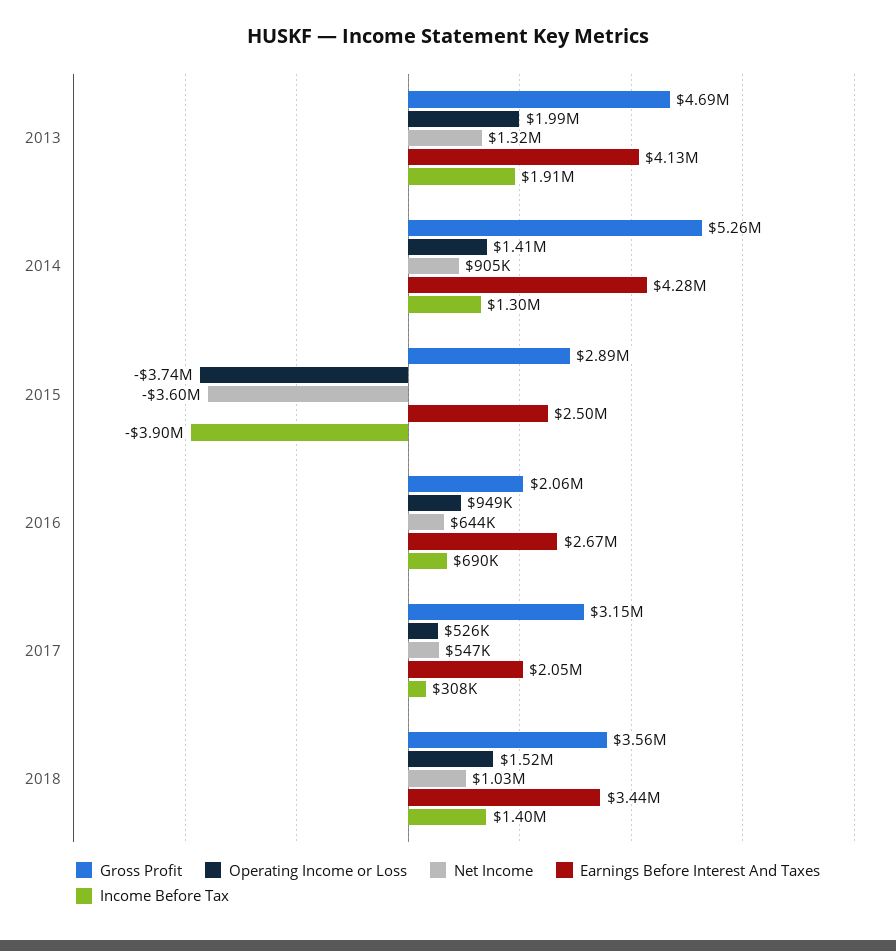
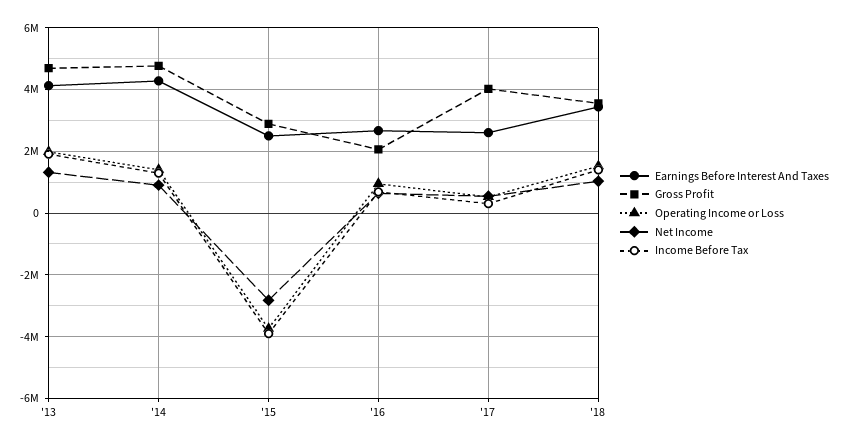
  {
    "Gross Profit": {
      "2013": 4690000,
-     "2014": 5260000,
+     "2014": 4800000,
      "2015": 2890000,
      "2016": 2060000,
-     "2017": 3150000,
+     "2017": 4000000,
      "2018": 3560000
    },
    "Operating Income or Loss": {
      "2013": 1990000,
      "2014": 1410000,
      "2015": -3740000,
      "2016": 949000,
      "2017": 526000,
      "2018": 1520000
    },
    "Net Income": {
      "2013": 1320000,
      "2014": 905000,
-     "2015": -3600000,
+     "2015": -2800000,
      "2016": 644000,
      "2017": 547000,
      "2018": 1030000
    },
    "Earnings Before Interest And Taxes": {
      "2013": 4130000,
      "2014": 4280000,
      "2015": 2500000,
      "2016": 2670000,
-     "2017": 2050000,
+     "2017": 2600000,
      "2018": 3440000
    },
    "Income Before Tax": {
      "2013": 1910000,
      "2014": 1300000,
      "2015": -3900000,
      "2016": 690000,
      "2017": 308000,
      "2018": 1400000
    }
  }

